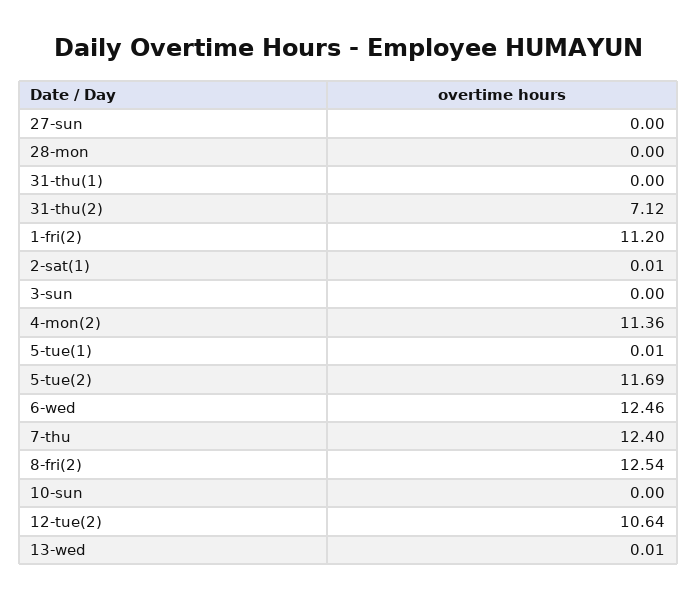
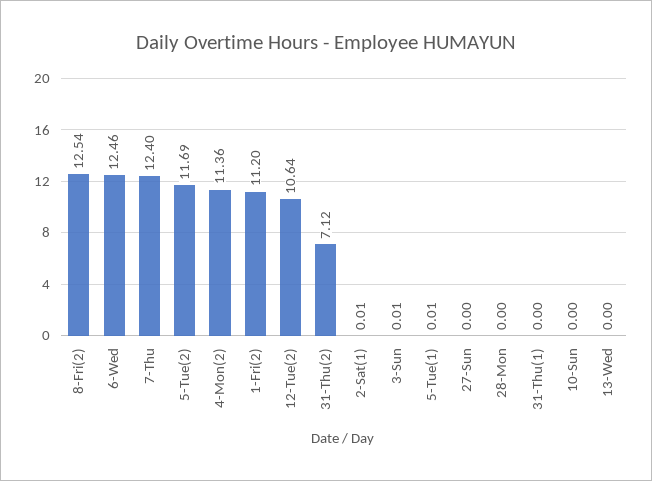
  {
    "27-sun": 0,
    "28-mon": 0,
    "31-thu(1)": 0,
    "31-thu(2)": 7.12,
    "1-fri(2)": 11.2,
    "2-sat(1)": 0.01,
-   "3-sun": 0,
+   "3-sun": 0.01,
    "4-mon(2)": 11.36,
    "5-tue(1)": 0.01,
    "5-tue(2)": 11.69,
    "6-wed": 12.46,
    "7-thu": 12.4,
    "8-fri(2)": 12.54,
    "10-sun": 0,
    "12-tue(2)": 10.64,
-   "13-wed": 0.01
+   "13-wed": 0
  }

